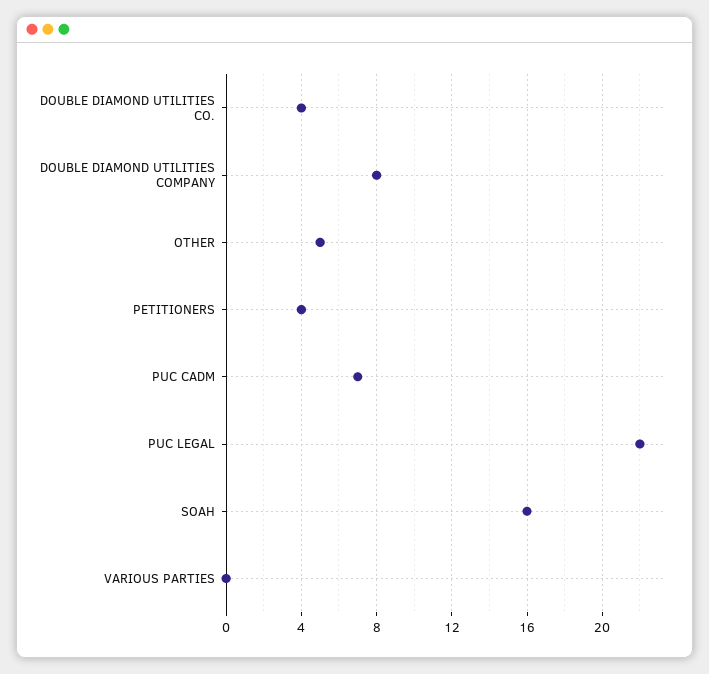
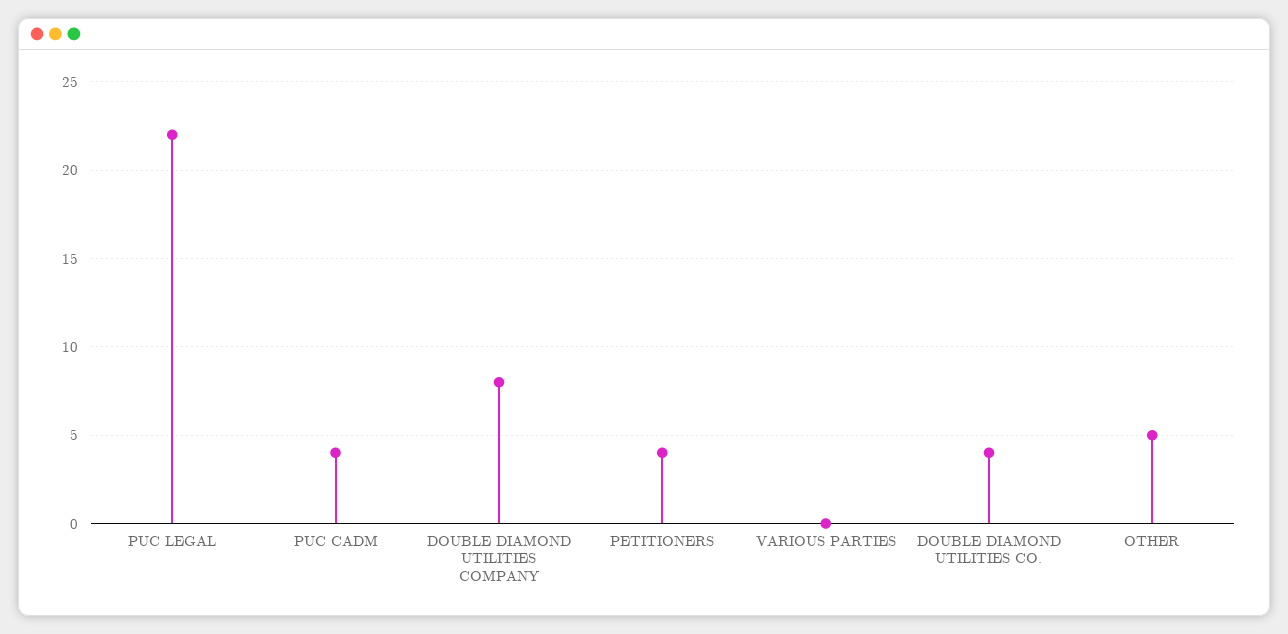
  {
    "DOUBLE DIAMOND UTILITIES CO.": 4,
    "DOUBLE DIAMOND UTILITIES COMPANY": 8,
    "OTHER": 5,
    "PETITIONERS": 4,
-   "PUC CADM": 7,
+   "PUC CADM": 4,
    "PUC LEGAL": 22,
-   "SOAH": 16,
    "VARIOUS PARTIES": 0
  }

